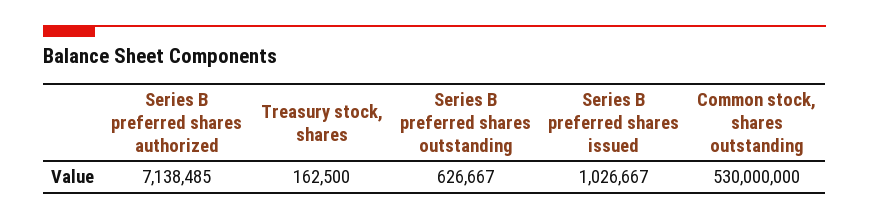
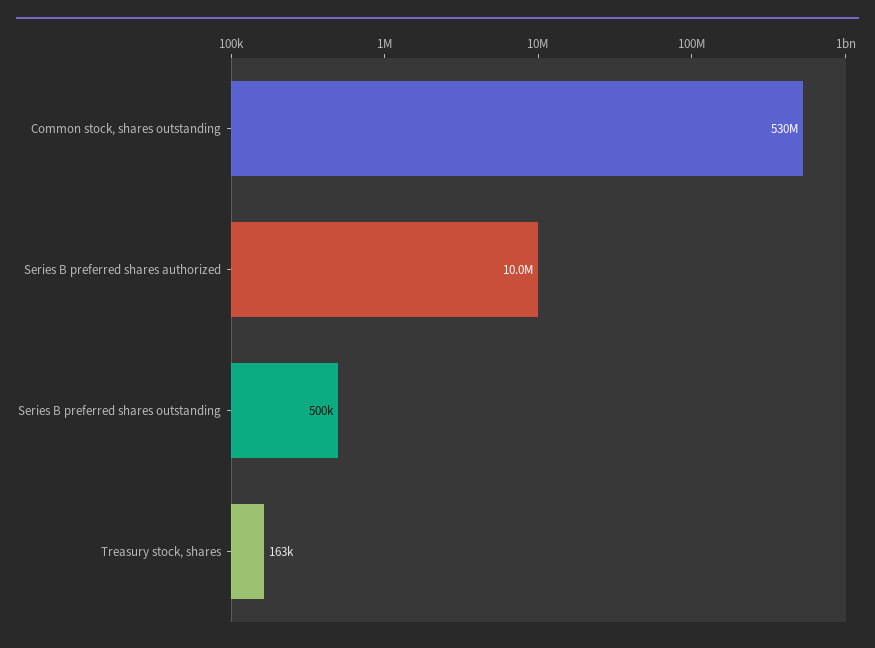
  {
-   "Series B preferred shares authorized": 7138485,
+   "Series B preferred shares authorized": 10000000,
    "Treasury stock, shares": 162500,
-   "Series B preferred shares outstanding": 626667,
+   "Series B preferred shares outstanding": 500000,
-   "Series B preferred shares issued": 1026667,
    "Common stock, shares outstanding": 530000000
  }

